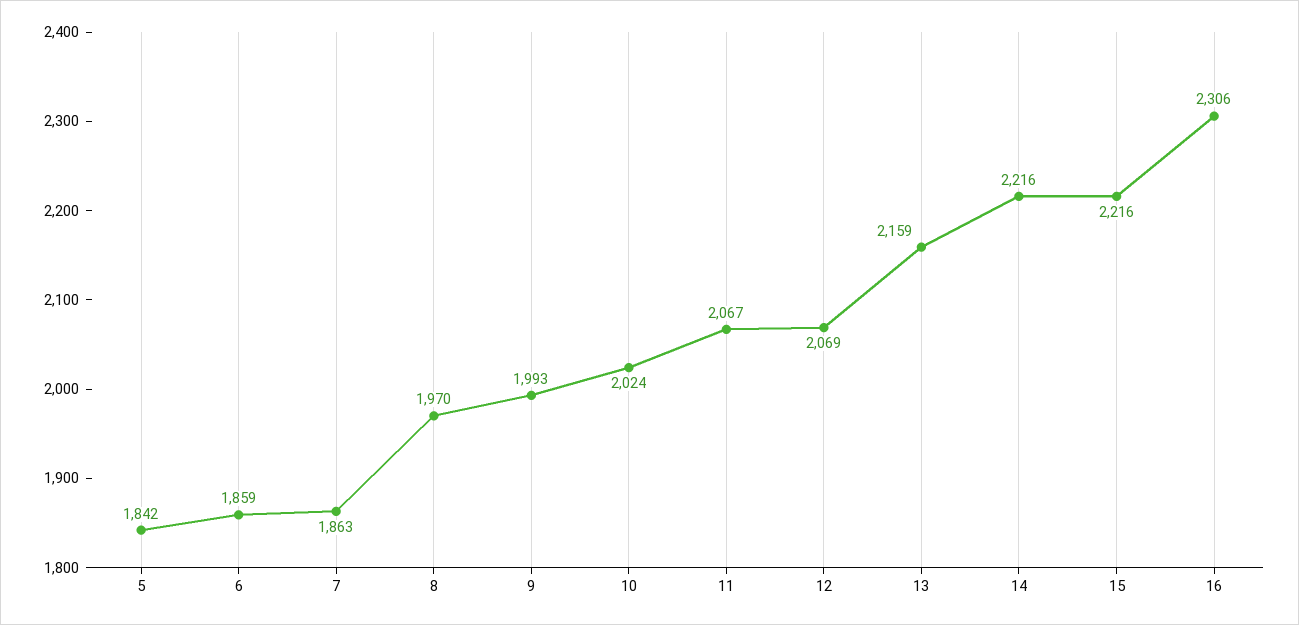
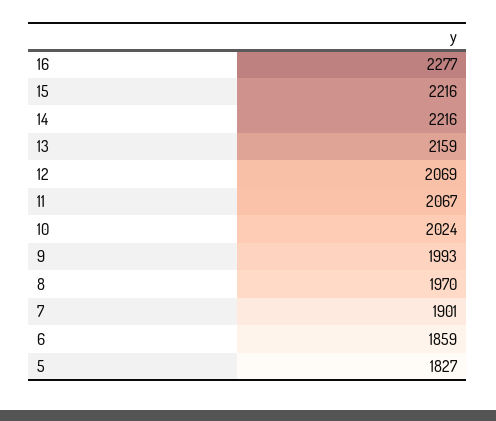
  {
-   "5": 1842,
+   "5": 1827,
    "6": 1859,
-   "7": 1863,
+   "7": 1901,
    "8": 1970,
    "9": 1993,
    "10": 2024,
    "11": 2067,
    "12": 2069,
    "13": 2159,
    "14": 2216,
    "15": 2216,
-   "16": 2306
+   "16": 2277
  }

